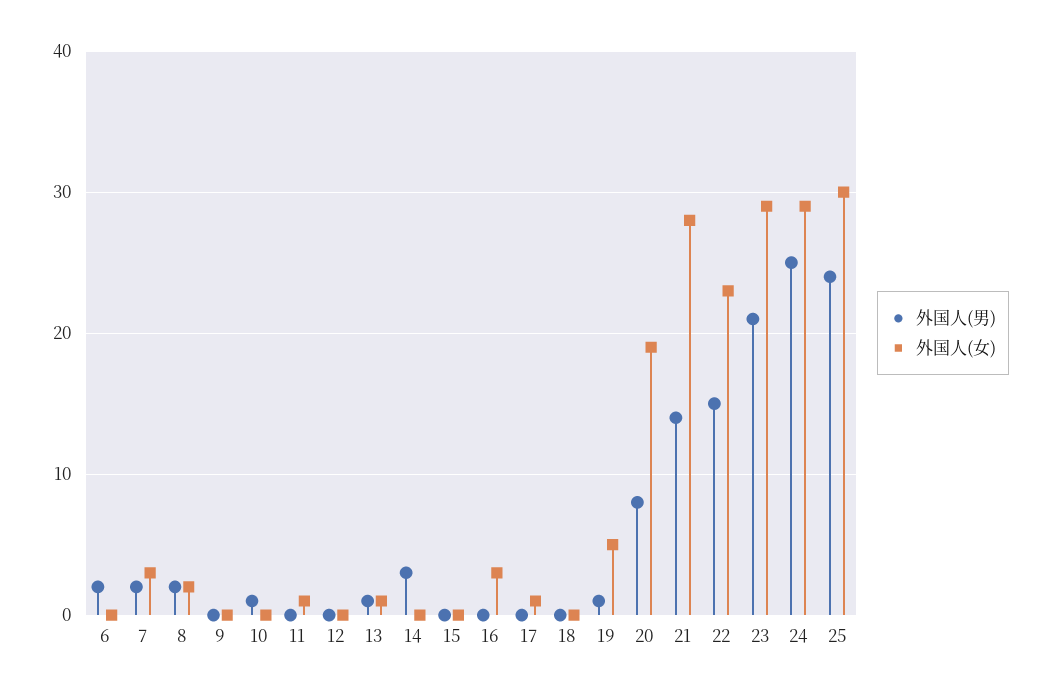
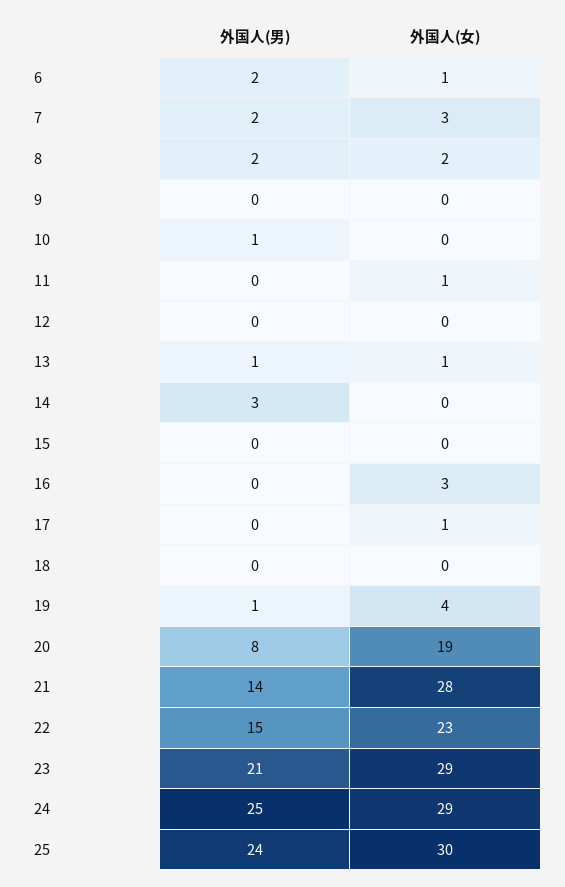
  {
    "外国人(男)": {
      "6": 2,
      "7": 2,
      "8": 2,
      "9": 0,
      "10": 1,
      "11": 0,
      "12": 0,
      "13": 1,
      "14": 3,
      "15": 0,
      "16": 0,
      "17": 0,
      "18": 0,
      "19": 1,
      "20": 8,
      "21": 14,
      "22": 15,
      "23": 21,
      "24": 25,
      "25": 24
    },
    "外国人(女)": {
-     "6": 0,
+     "6": 1,
      "7": 3,
      "8": 2,
      "9": 0,
      "10": 0,
      "11": 1,
      "12": 0,
      "13": 1,
      "14": 0,
      "15": 0,
      "16": 3,
      "17": 1,
      "18": 0,
-     "19": 5,
+     "19": 4,
      "20": 19,
      "21": 28,
      "22": 23,
      "23": 29,
      "24": 29,
      "25": 30
    }
  }

